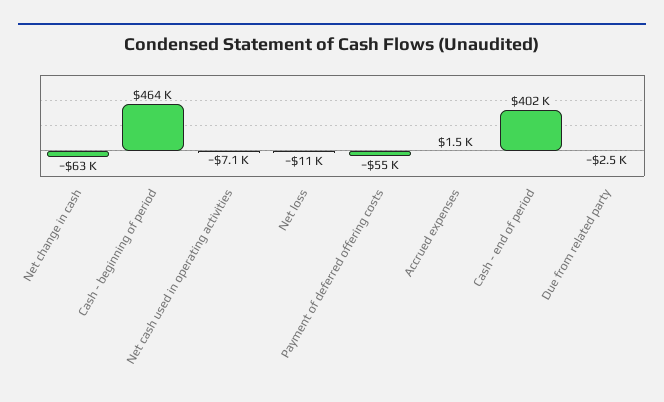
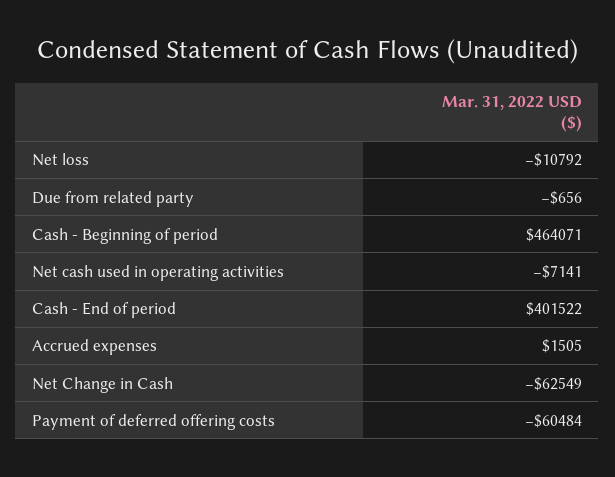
  {
    "Net change in cash": -62549,
    "Cash - beginning of period": 464071,
    "Net cash used in operating activities": -7141,
    "Net loss": -10792,
-   "Payment of deferred offering costs": -55000,
+   "Payment of deferred offering costs": -60484,
    "Accrued expenses": 1505,
    "Cash - end of period": 401522,
-   "Due from related party": -2500
+   "Due from related party": -656
  }

